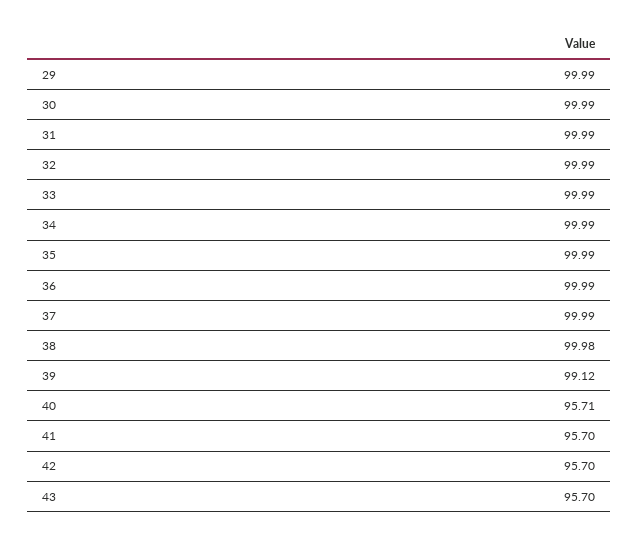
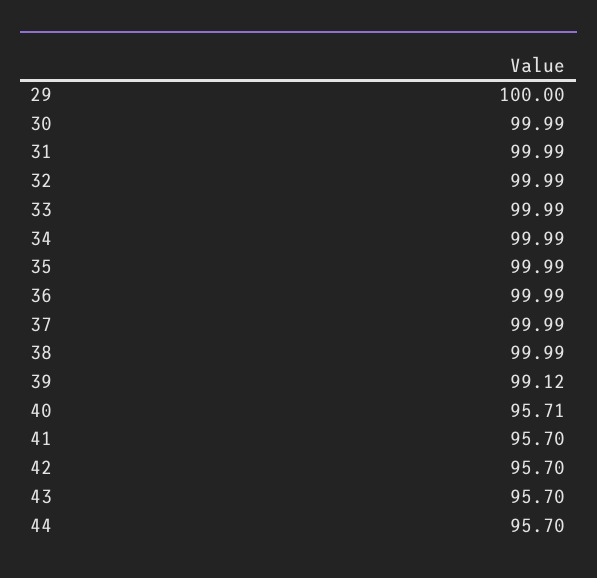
  {
-   "29": 99.99,
+   "29": 100,
    "30": 99.99,
    "31": 99.99,
    "32": 99.99,
    "33": 99.99,
    "34": 99.99,
    "35": 99.99,
    "36": 99.99,
    "37": 99.99,
-   "38": 99.98,
+   "38": 99.99,
    "39": 99.12,
    "40": 95.71,
    "41": 95.7,
    "42": 95.7,
-   "43": 95.7
+   "43": 95.7,
+   "44": 95.7
  }

